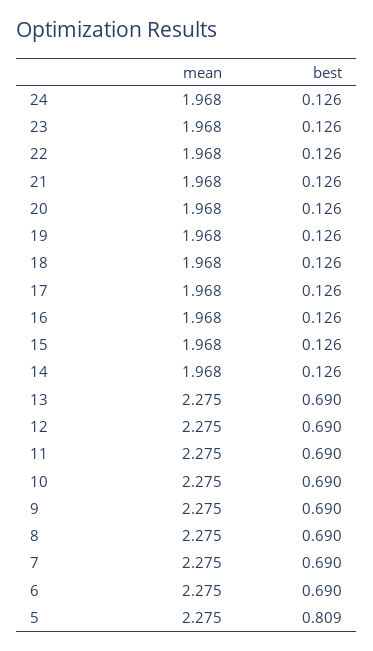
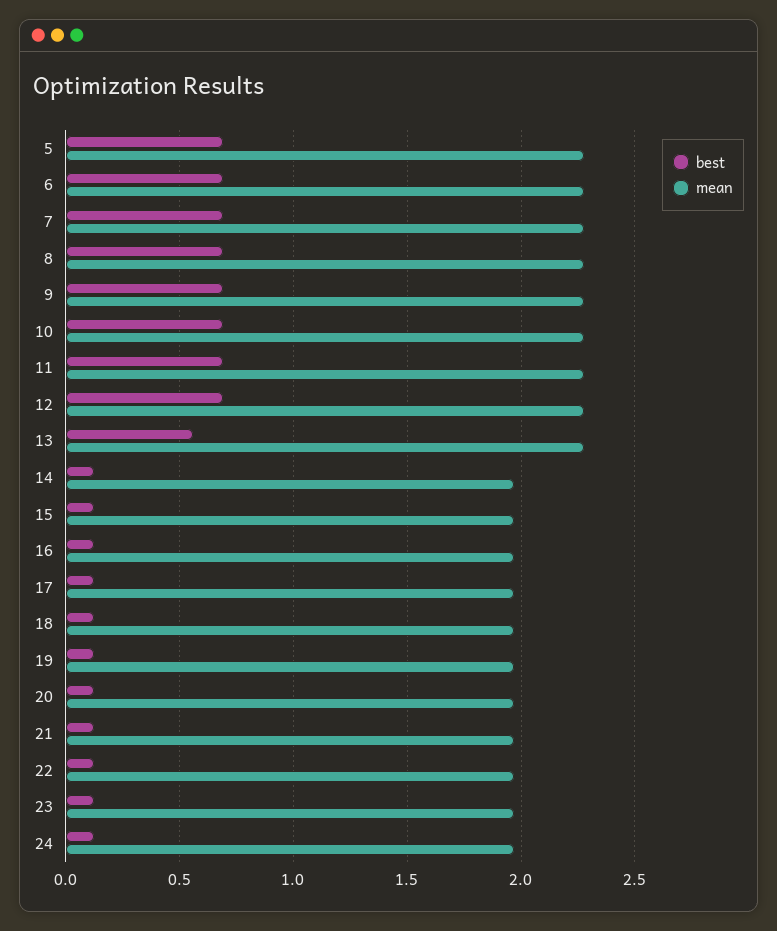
  {
    "mean": {
      "24": 1.968,
      "23": 1.968,
      "22": 1.968,
      "21": 1.968,
      "20": 1.968,
      "19": 1.968,
      "18": 1.968,
      "17": 1.968,
      "16": 1.968,
      "15": 1.968,
      "14": 1.968,
      "13": 2.275,
      "12": 2.275,
      "11": 2.275,
      "10": 2.275,
      "9": 2.275,
      "8": 2.275,
      "7": 2.275,
      "6": 2.275,
      "5": 2.275
    },
    "best": {
      "24": 0.126,
      "23": 0.126,
      "22": 0.126,
      "21": 0.126,
      "20": 0.126,
      "19": 0.126,
      "18": 0.126,
      "17": 0.126,
      "16": 0.126,
      "15": 0.126,
      "14": 0.126,
-     "13": 0.69,
+     "13": 0.55,
      "12": 0.69,
      "11": 0.69,
      "10": 0.69,
      "9": 0.69,
      "8": 0.69,
      "7": 0.69,
      "6": 0.69,
-     "5": 0.809
+     "5": 0.7
    }
  }

